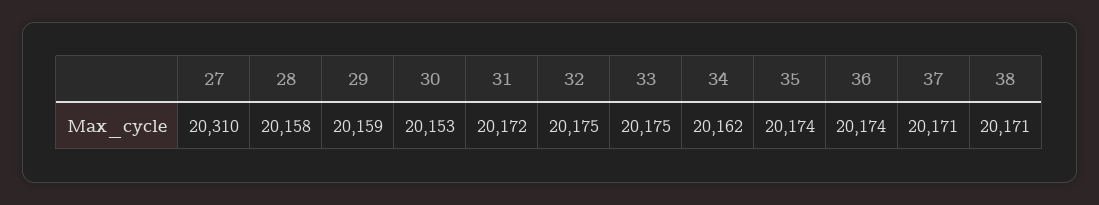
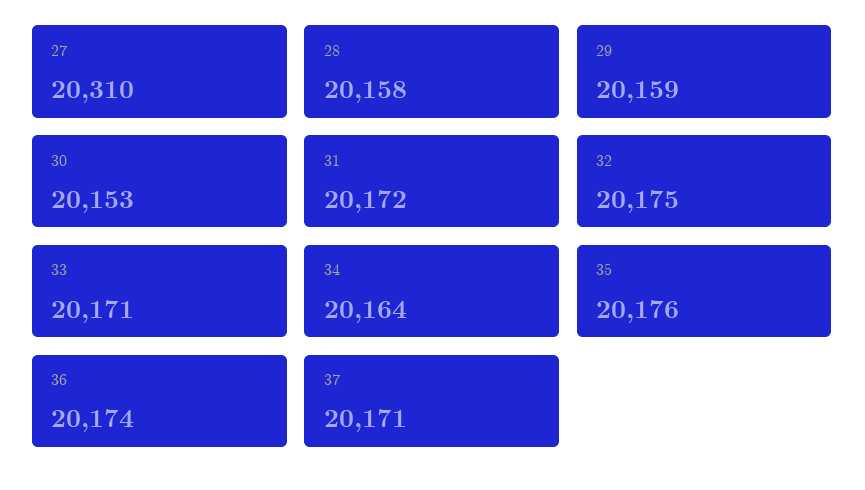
  {
    "27": 20310,
    "28": 20158,
    "29": 20159,
    "30": 20153,
    "31": 20172,
    "32": 20175,
-   "33": 20175,
+   "33": 20171,
-   "34": 20162,
+   "34": 20164,
-   "35": 20174,
+   "35": 20176,
    "36": 20174,
-   "37": 20171,
+   "37": 20171
-   "38": 20171
  }

